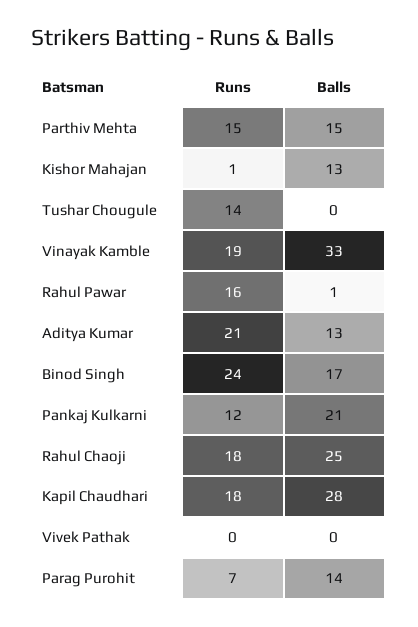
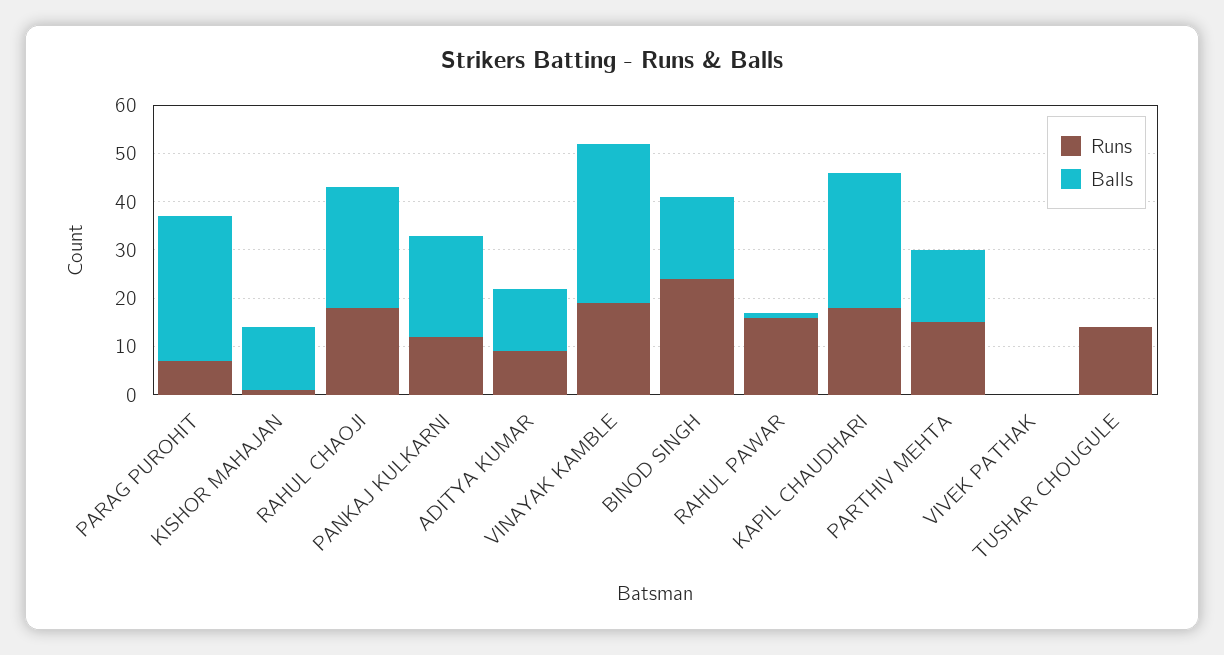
  {
    "Runs": {
      "Parthiv Mehta": 15,
      "Kishor Mahajan": 1,
      "Tushar Chougule": 14,
      "Vinayak Kamble": 19,
      "Rahul Pawar": 16,
-     "Aditya Kumar": 21,
+     "Aditya Kumar": 10,
      "Binod Singh": 24,
      "Pankaj Kulkarni": 12,
      "Rahul Chaoji": 18,
      "Kapil Chaudhari": 18,
      "Vivek Pathak": 0,
      "Parag Purohit": 7
    },
    "Balls": {
      "Parthiv Mehta": 15,
      "Kishor Mahajan": 13,
      "Tushar Chougule": 0,
      "Vinayak Kamble": 33,
      "Rahul Pawar": 1,
      "Aditya Kumar": 13,
      "Binod Singh": 17,
      "Pankaj Kulkarni": 21,
      "Rahul Chaoji": 25,
      "Kapil Chaudhari": 28,
      "Vivek Pathak": 0,
-     "Parag Purohit": 14
+     "Parag Purohit": 30
    }
  }

